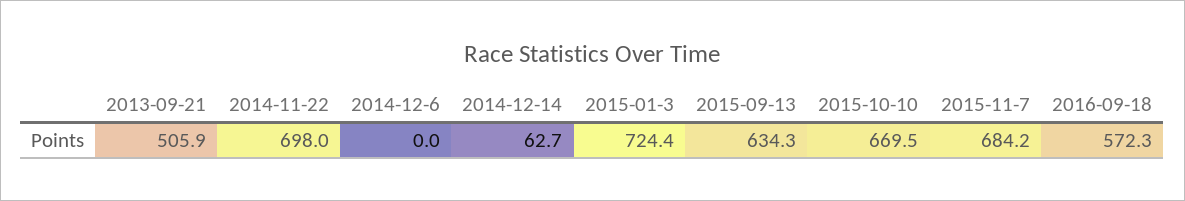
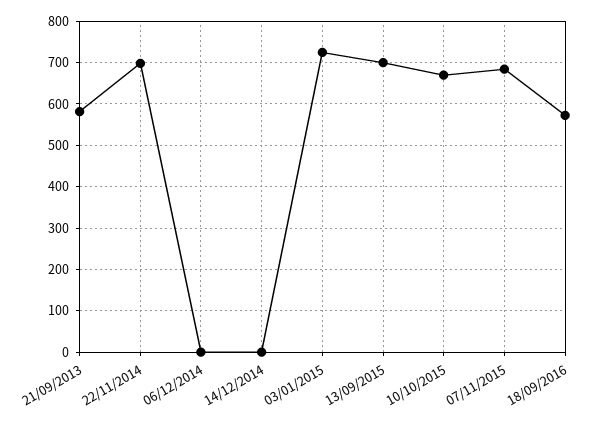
  {
-   "2013-09-21": 505.9,
+   "2013-09-21": 580,
    "2014-11-22": 698,
    "2014-12-6": 0,
-   "2014-12-14": 62.7,
+   "2014-12-14": 0,
    "2015-01-3": 724.4,
-   "2015-09-13": 634.3,
+   "2015-09-13": 700,
    "2015-10-10": 669.5,
    "2015-11-7": 684.2,
    "2016-09-18": 572.3
  }

